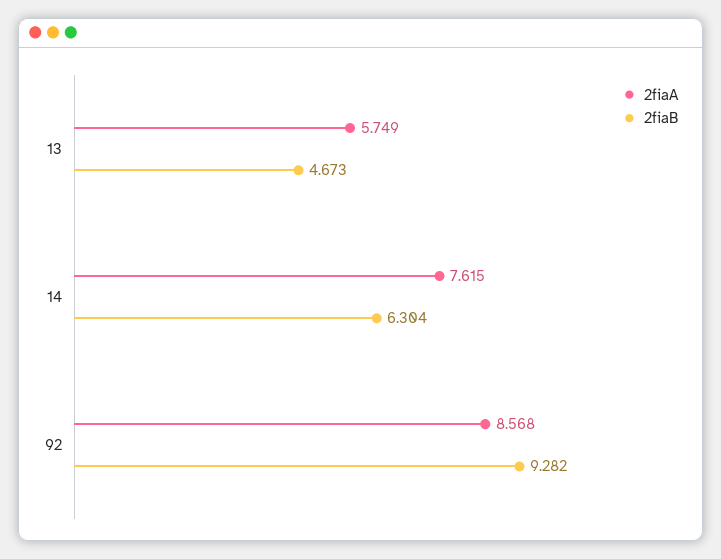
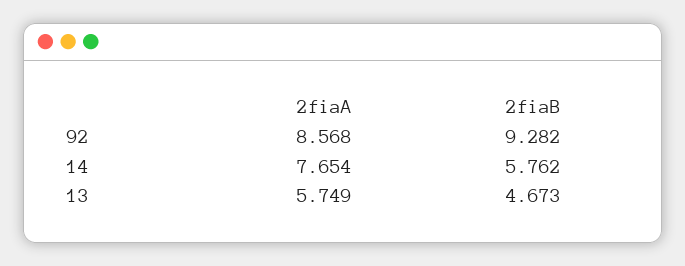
  {
    "2fiaA": {
      "13": 5.749,
-     "14": 7.615,
+     "14": 7.654,
      "92": 8.568
    },
    "2fiaB": {
      "13": 4.673,
-     "14": 6.304,
+     "14": 5.762,
      "92": 9.282
    }
  }

